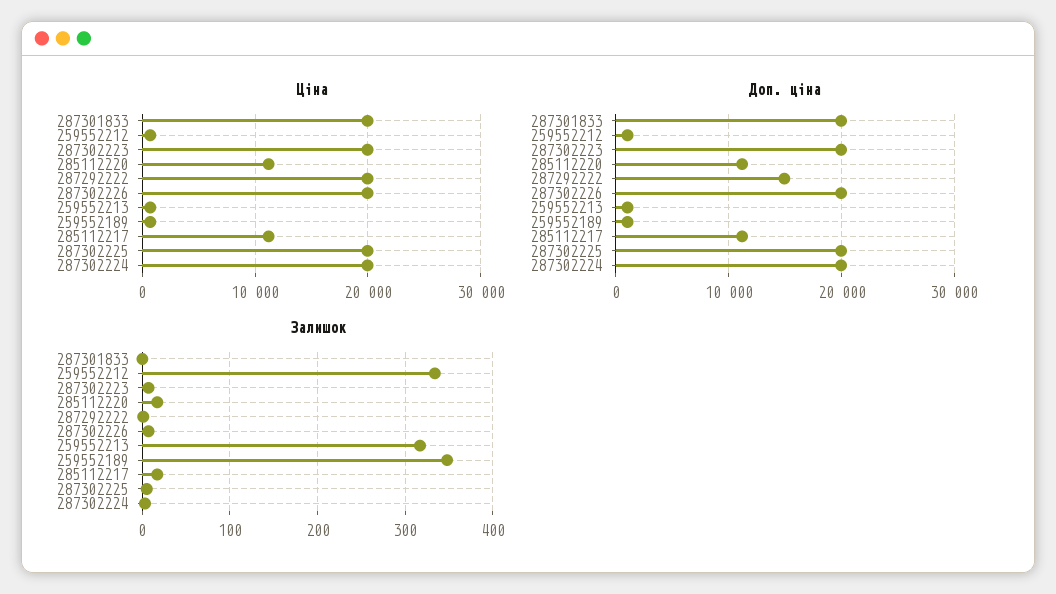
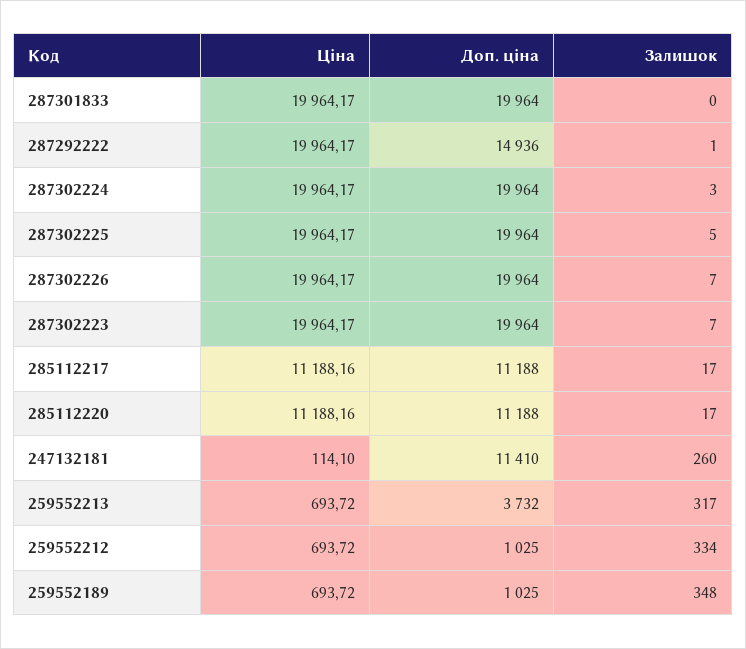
  {
    "Ціна": {
      "287301833": 19964.17,
      "259552212": 693.72,
      "287302223": 19964.17,
      "285112220": 11188.16,
      "287292222": 19964.17,
      "287302226": 19964.17,
      "259552213": 693.72,
      "259552189": 693.72,
      "285112217": 11188.16,
      "287302225": 19964.17,
-     "287302224": 19964.17
+     "287302224": 19964.17,
+     "247132181": 114.1
    },
    "Доп. ціна": {
      "287301833": 19964,
      "259552212": 1025,
      "287302223": 19964,
      "285112220": 11188,
      "287292222": 14936,
      "287302226": 19964,
-     "259552213": 1000,
+     "259552213": 3732,
      "259552189": 1025,
      "285112217": 11188,
      "287302225": 19964,
-     "287302224": 19964
+     "287302224": 19964,
+     "247132181": 11410
    },
    "Залишок": {
      "287301833": 0,
      "259552212": 334,
      "287302223": 7,
      "285112220": 17,
      "287292222": 1,
      "287302226": 7,
      "259552213": 317,
      "259552189": 348,
      "285112217": 17,
      "287302225": 5,
-     "287302224": 3
+     "287302224": 3,
+     "247132181": 260
    }
  }

